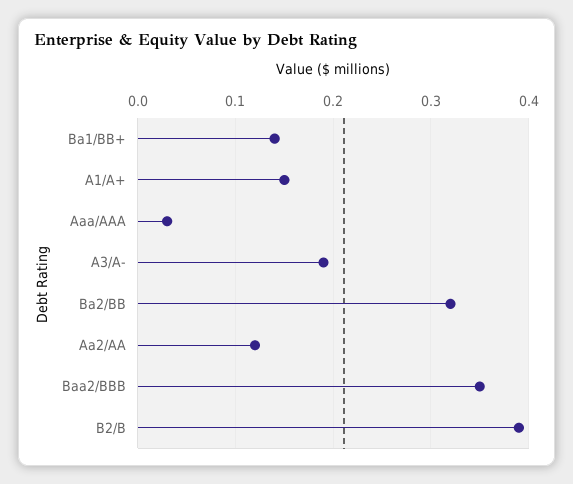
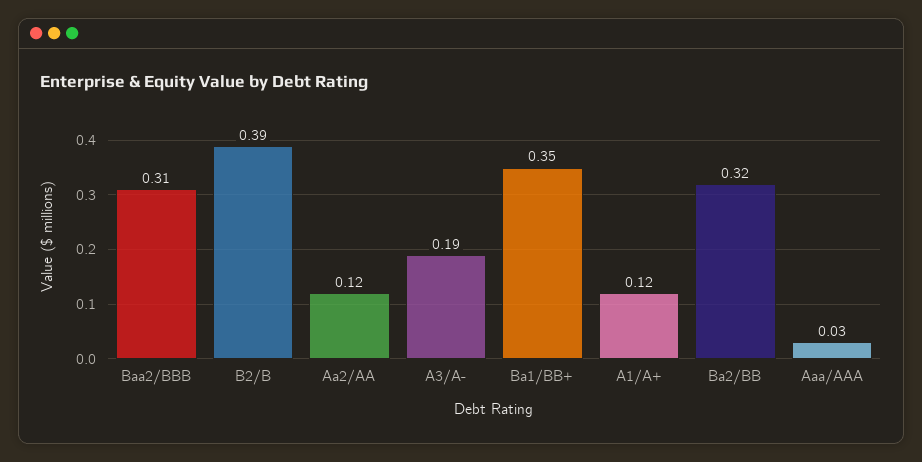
  {
-   "Ba1/BB+": 0.14,
+   "Ba1/BB+": 0.35,
-   "A1/A+": 0.15,
+   "A1/A+": 0.12,
    "Aaa/AAA": 0.03,
    "A3/A-": 0.19,
    "Ba2/BB": 0.32,
    "Aa2/AA": 0.12,
-   "Baa2/BBB": 0.35,
+   "Baa2/BBB": 0.31,
    "B2/B": 0.39
  }

